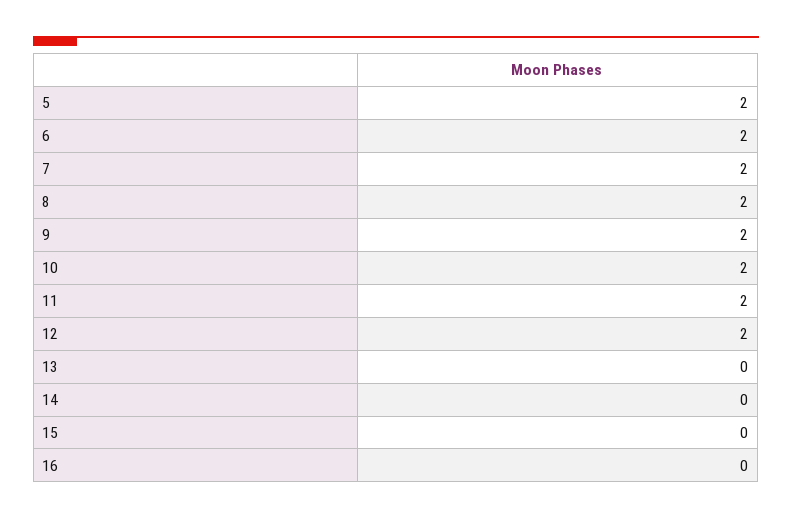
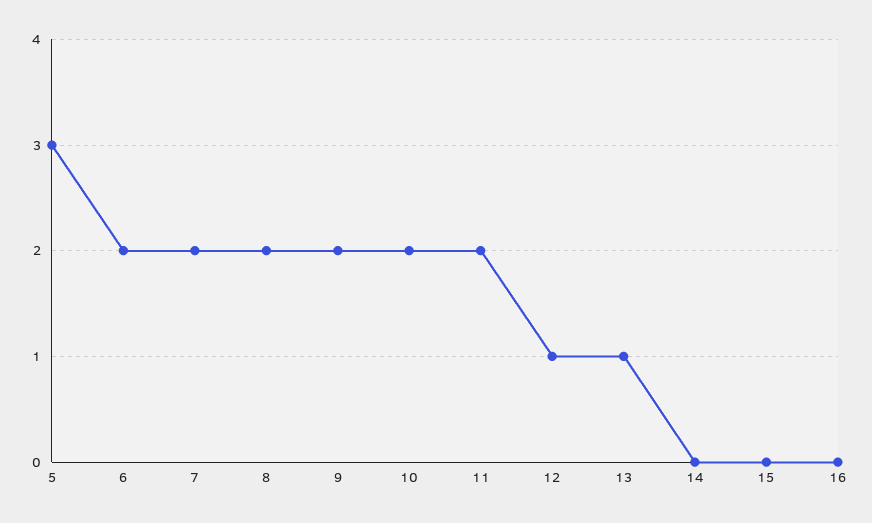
  {
-   "5": 2,
+   "5": 3,
    "6": 2,
    "7": 2,
    "8": 2,
    "9": 2,
    "10": 2,
    "11": 2,
-   "12": 2,
+   "12": 1,
-   "13": 0,
+   "13": 1,
    "14": 0,
    "15": 0,
    "16": 0
  }

